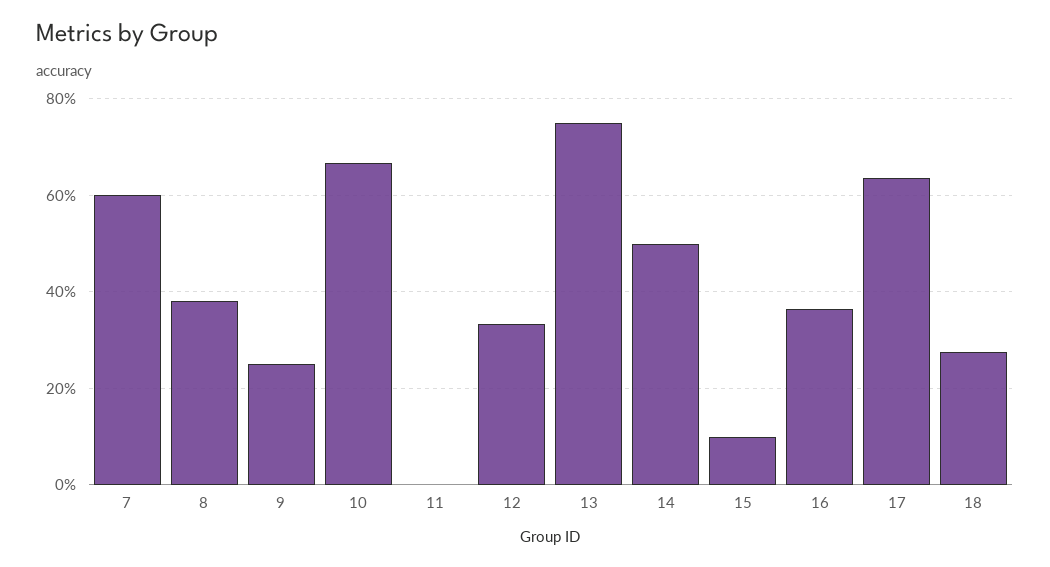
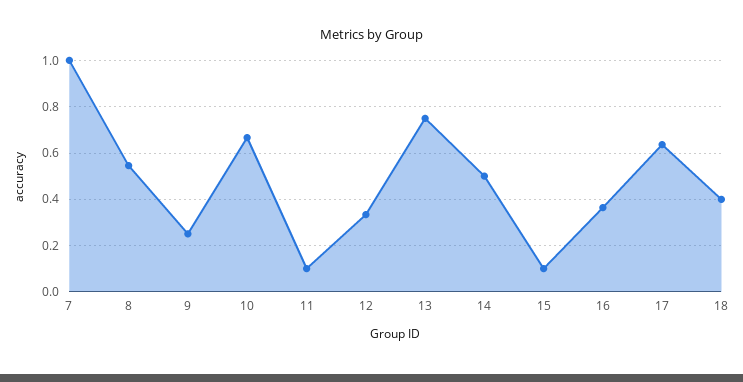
  {
-   "7": 0.6,
+   "7": 1,
-   "8": 0.38,
+   "8": 0.55,
    "9": 0.26,
    "10": 0.66,
-   "11": 0,
+   "11": 0.1,
    "12": 0.34,
    "13": 0.76,
    "14": 0.5,
    "15": 0.1,
    "16": 0.36,
    "17": 0.64,
-   "18": 0.28
+   "18": 0.4
  }

